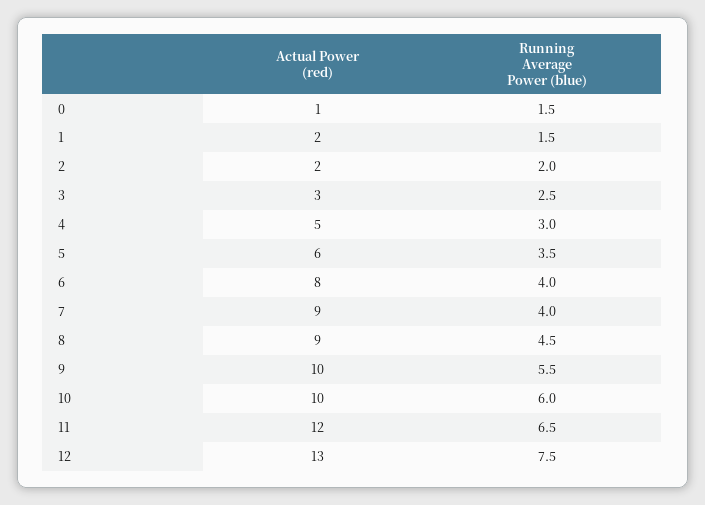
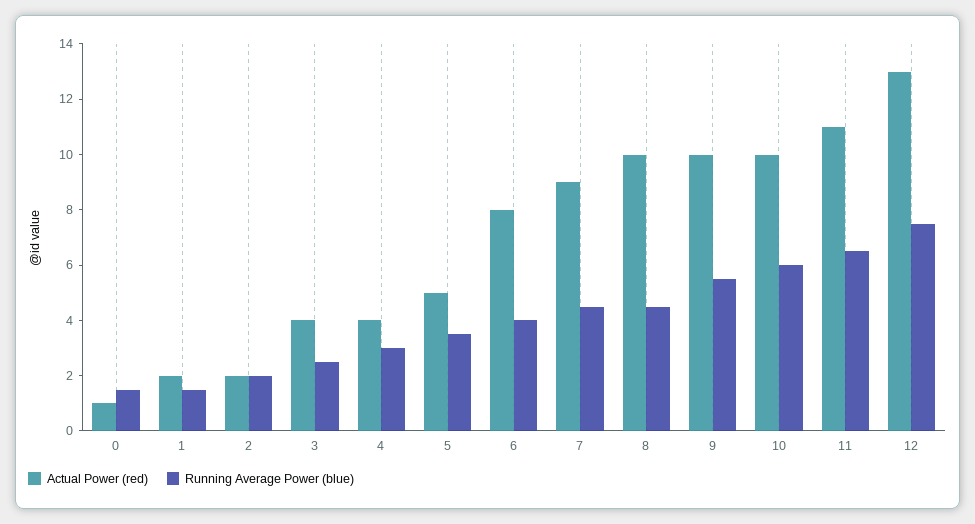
  {
    "Actual Power (red)": {
      "0": 1,
      "1": 2,
      "2": 2,
-     "3": 3,
+     "3": 4,
-     "4": 5,
+     "4": 4,
-     "5": 6,
+     "5": 5,
      "6": 8,
      "7": 9,
-     "8": 9,
+     "8": 10,
      "9": 10,
      "10": 10,
-     "11": 12,
+     "11": 11,
      "12": 13
    },
    "Running Average Power (blue)": {
      "0": 1.5,
      "1": 1.5,
      "2": 2,
      "3": 2.5,
      "4": 3,
      "5": 3.5,
      "6": 4,
-     "7": 4,
+     "7": 4.5,
      "8": 4.5,
      "9": 5.5,
      "10": 6,
      "11": 6.5,
      "12": 7.5
    }
  }

